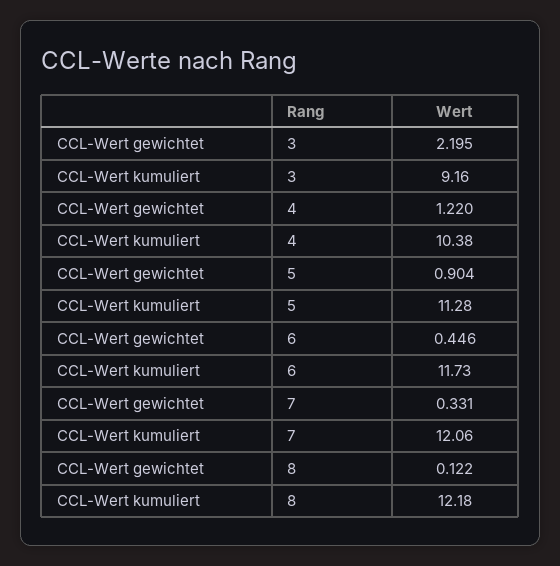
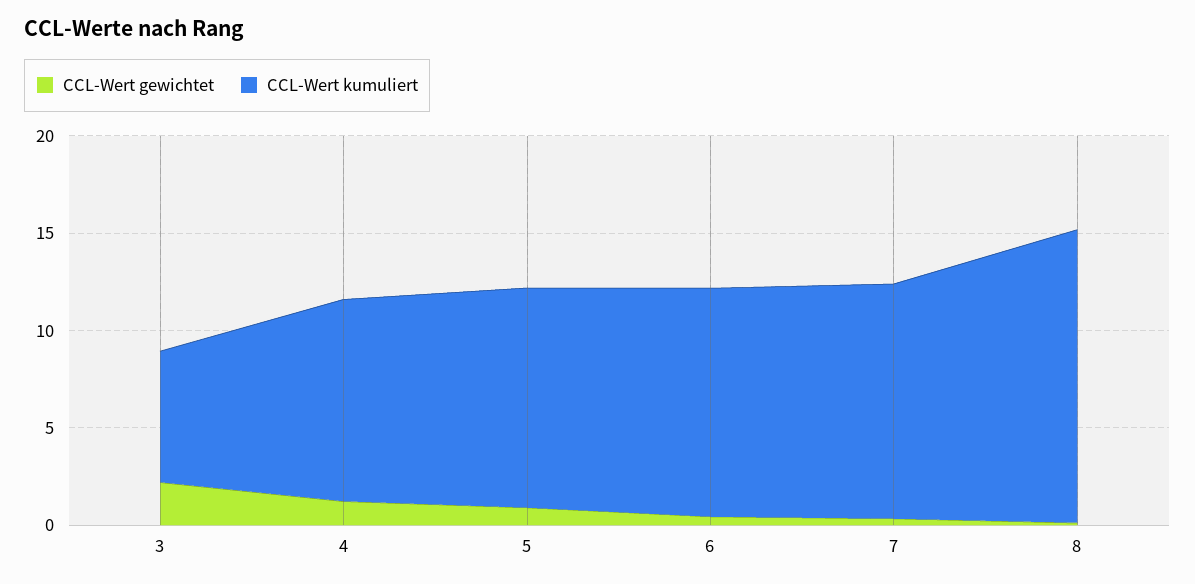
  {
    "CCL-Wert gewichtet": {
      "3": 2.195,
      "4": 1.22,
      "5": 0.904,
      "6": 0.446,
      "7": 0.331,
      "8": 0.122
    },
    "CCL-Wert kumuliert": {
-     "3": 9.16,
+     "3": 7,
      "4": 10.38,
      "5": 11.28,
      "6": 11.73,
      "7": 12.06,
-     "8": 12.18
+     "8": 15
    }
  }

